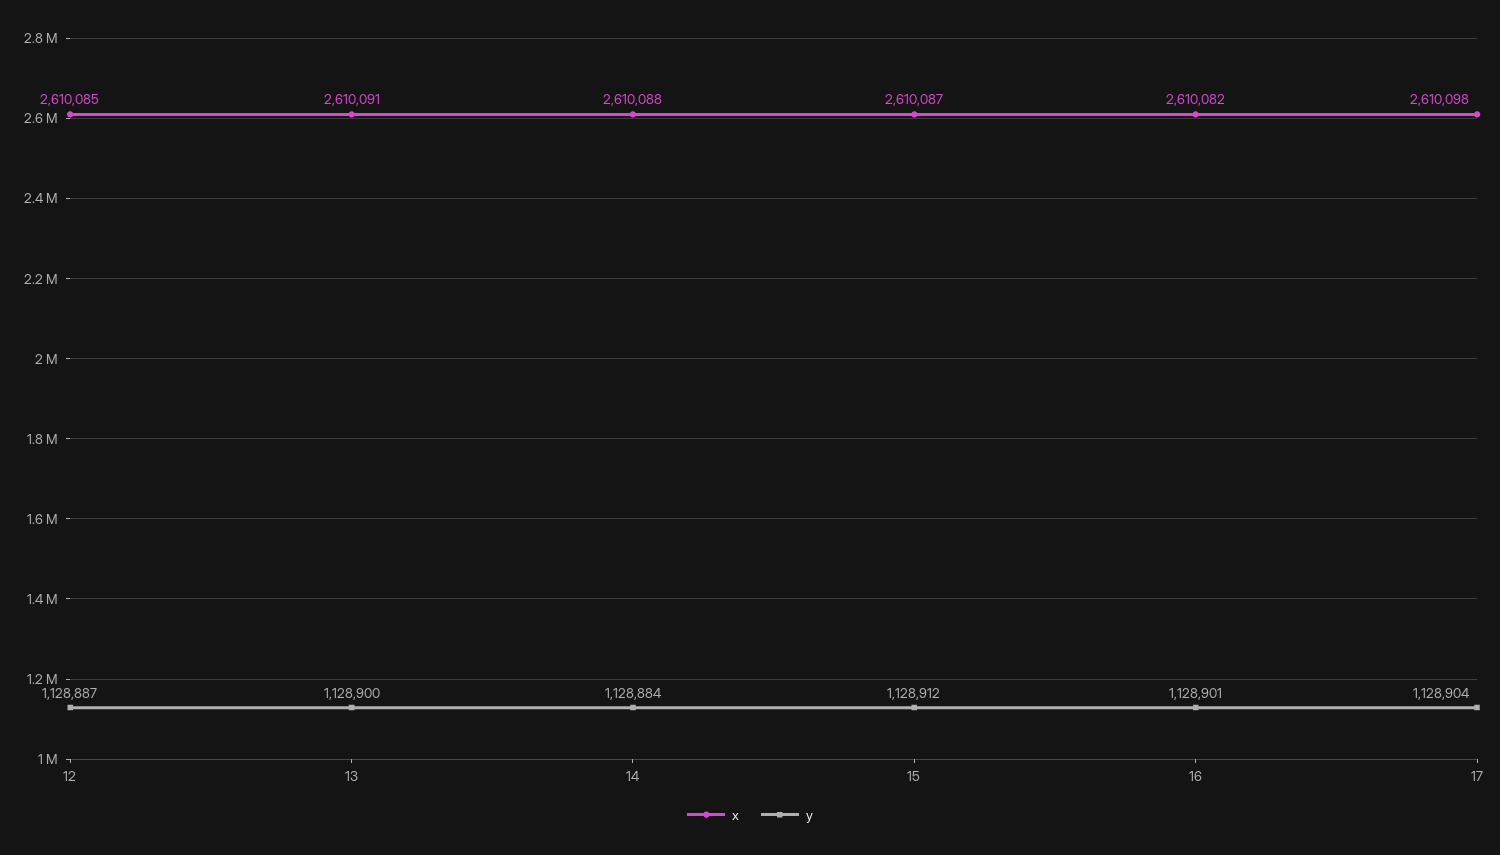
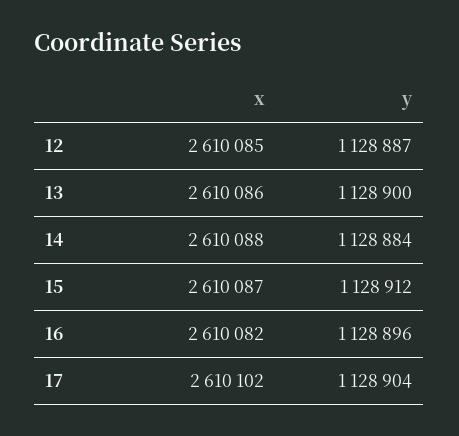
  {
    "x": {
      "12": 2610085,
-     "13": 2610091,
+     "13": 2610086,
      "14": 2610088,
      "15": 2610087,
      "16": 2610082,
-     "17": 2610098
+     "17": 2610102
    },
    "y": {
      "12": 1128887,
      "13": 1128900,
      "14": 1128884,
      "15": 1128912,
-     "16": 1128901,
+     "16": 1128896,
      "17": 1128904
    }
  }

